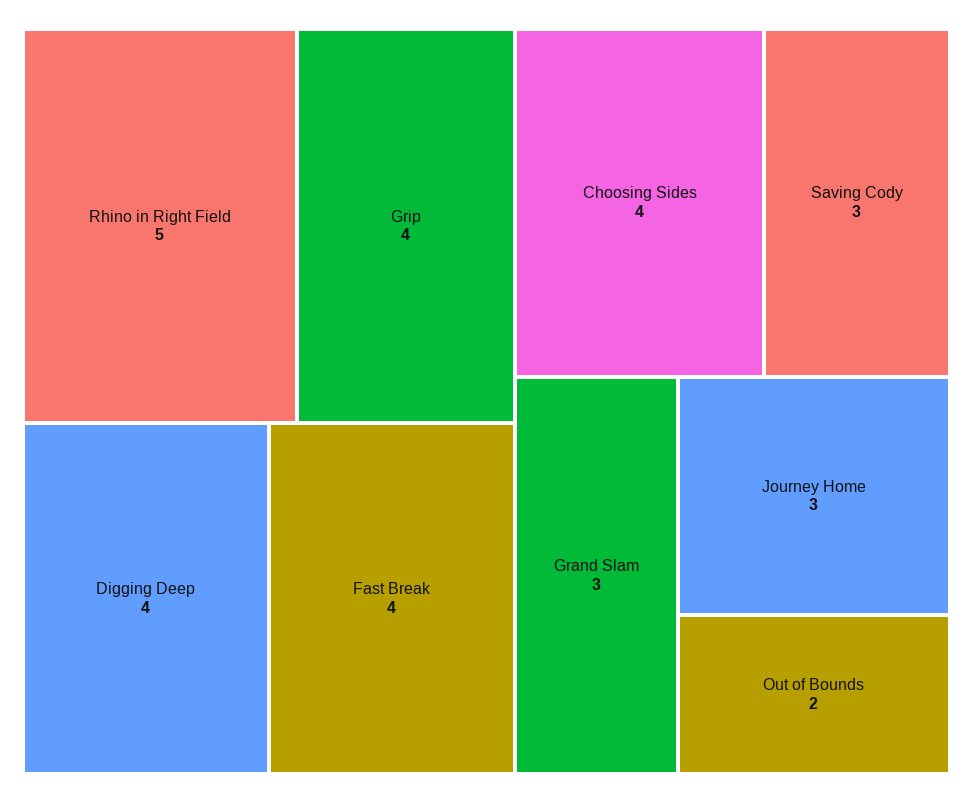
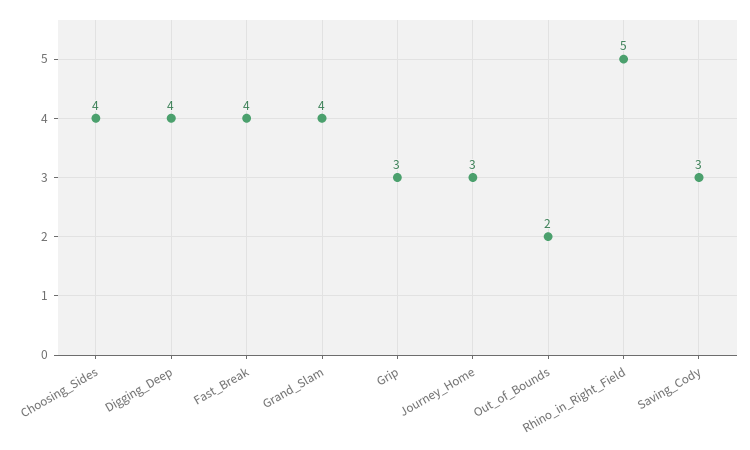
  {
    "Rhino in Right Field": 5,
-   "Grip": 4,
+   "Grip": 3,
    "Digging Deep": 4,
    "Fast Break": 4,
    "Choosing Sides": 4,
    "Saving Cody": 3,
-   "Grand Slam": 3,
+   "Grand Slam": 4,
    "Journey Home": 3,
    "Out of Bounds": 2
  }

